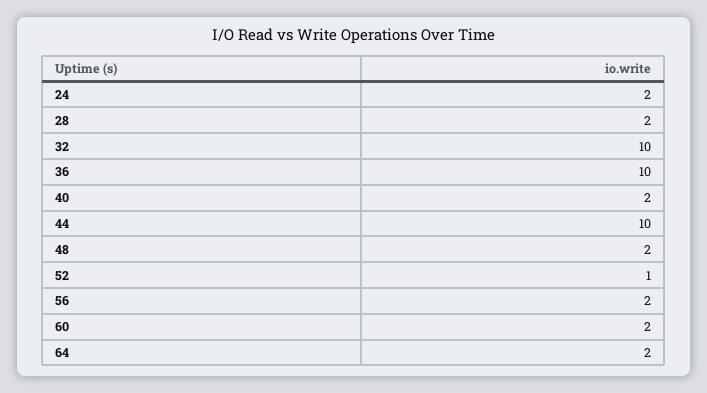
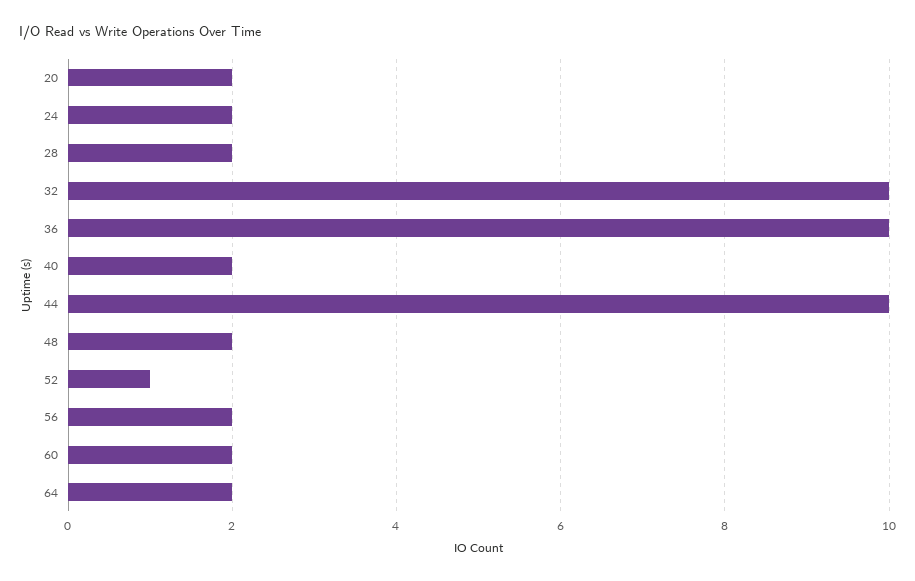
  {
    "24": 2,
    "28": 2,
    "32": 10,
    "36": 10,
    "40": 2,
    "44": 10,
    "48": 2,
    "52": 1,
    "56": 2,
    "60": 2,
-   "64": 2
+   "64": 2,
+   "20": 2
  }

